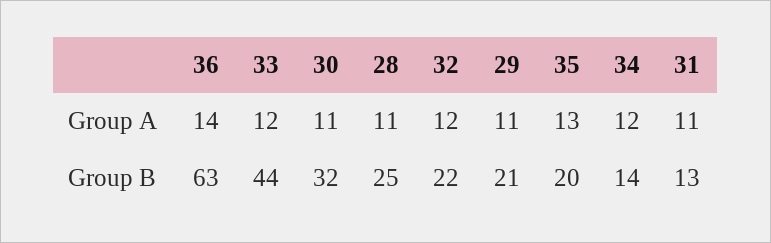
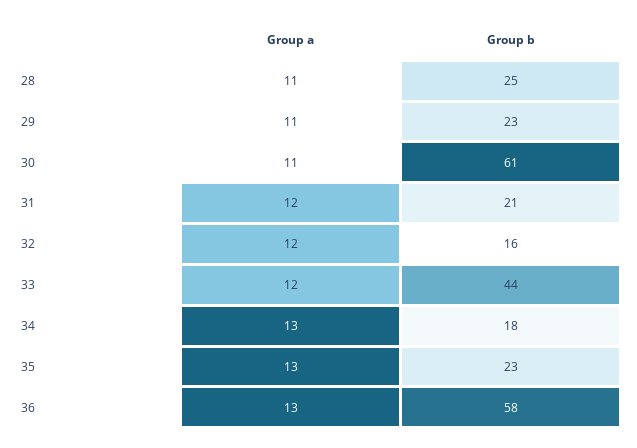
  {
    "36": {
-     "Group A": 14,
+     "Group A": 13,
-     "Group B": 63
+     "Group B": 58
    },
    "33": {
      "Group A": 12,
      "Group B": 44
    },
    "30": {
      "Group A": 11,
-     "Group B": 32
+     "Group B": 61
    },
    "28": {
      "Group A": 11,
      "Group B": 25
    },
    "32": {
      "Group A": 12,
-     "Group B": 22
+     "Group B": 16
    },
    "29": {
      "Group A": 11,
-     "Group B": 21
+     "Group B": 23
    },
    "35": {
      "Group A": 13,
-     "Group B": 20
+     "Group B": 23
    },
    "34": {
-     "Group A": 12,
+     "Group A": 13,
-     "Group B": 14
+     "Group B": 18
    },
    "31": {
-     "Group A": 11,
+     "Group A": 12,
-     "Group B": 13
+     "Group B": 21
    }
  }

